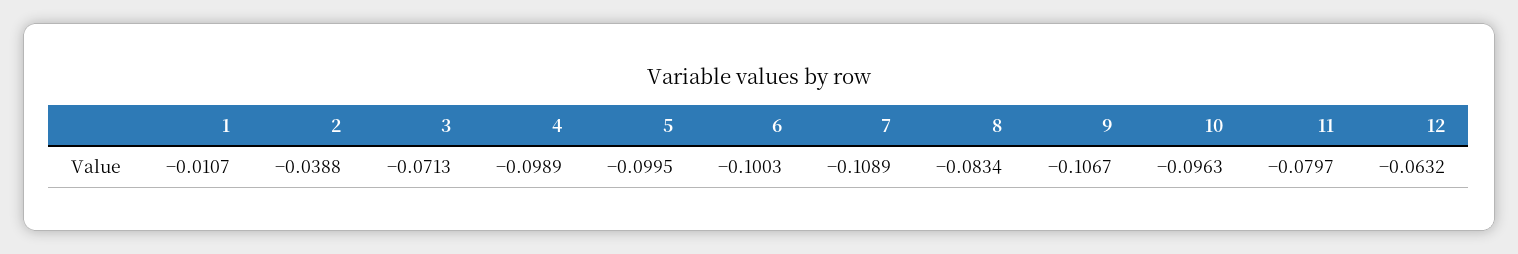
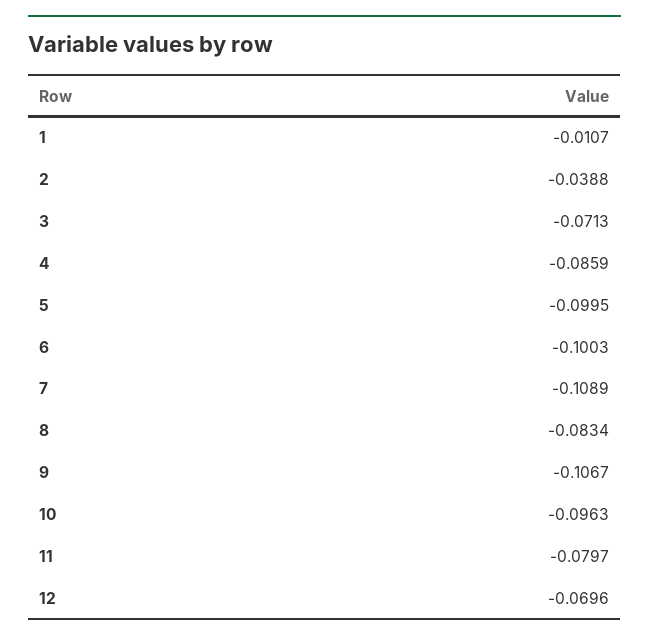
  {
    "1": -0.0107,
    "2": -0.0388,
    "3": -0.0713,
-   "4": -0.0989,
+   "4": -0.0859,
    "5": -0.0995,
    "6": -0.1003,
    "7": -0.1089,
    "8": -0.0834,
    "9": -0.1067,
    "10": -0.0963,
    "11": -0.0797,
-   "12": -0.0632
+   "12": -0.0696
  }

